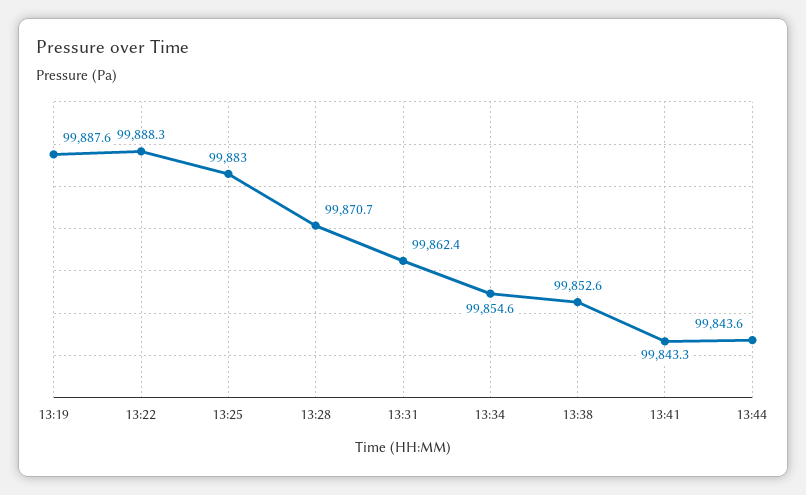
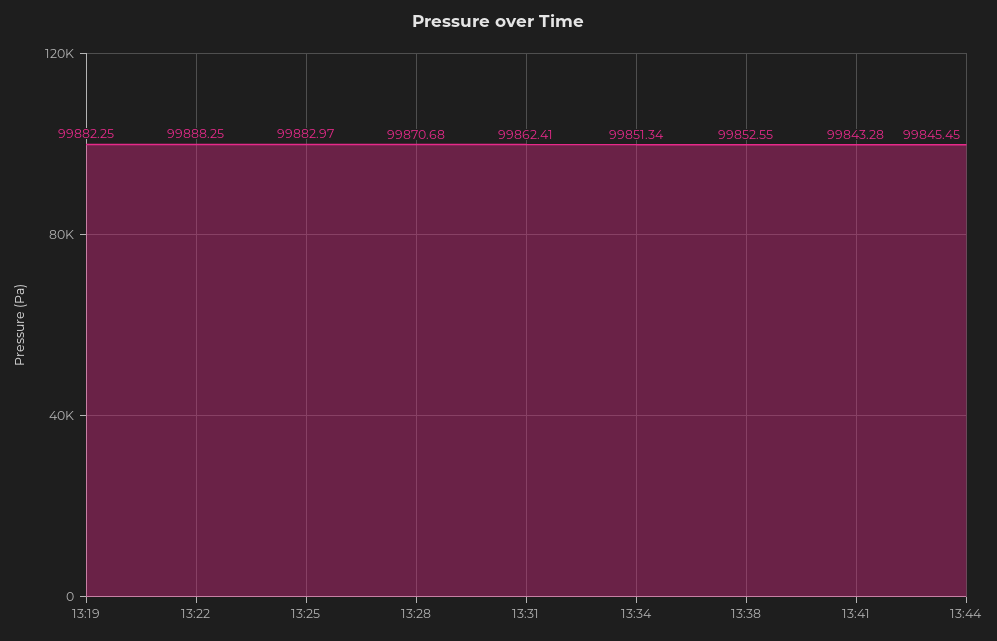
  {
-   "13:19": 99887.6,
+   "13:19": 99882.25,
    "13:22": 99888.25,
    "13:25": 99882.97,
    "13:28": 99870.68,
    "13:31": 99862.41,
-   "13:34": 99854.6,
+   "13:34": 99851.34,
    "13:38": 99852.55,
    "13:41": 99843.28,
-   "13:44": 99843.6
+   "13:44": 99845.45
  }

